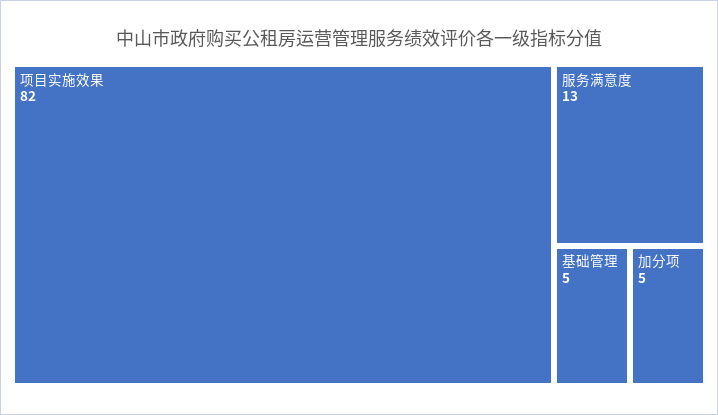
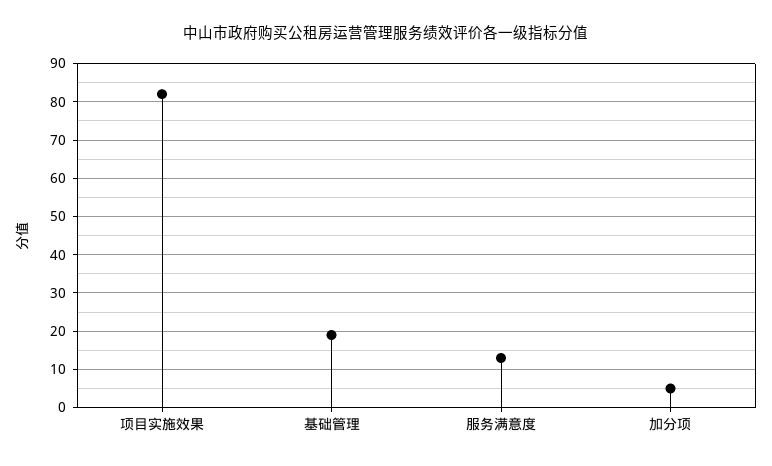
  {
    "项目实施效果": 82,
    "服务满意度": 13,
-   "基础管理": 5,
+   "基础管理": 20,
    "加分项": 5
  }

